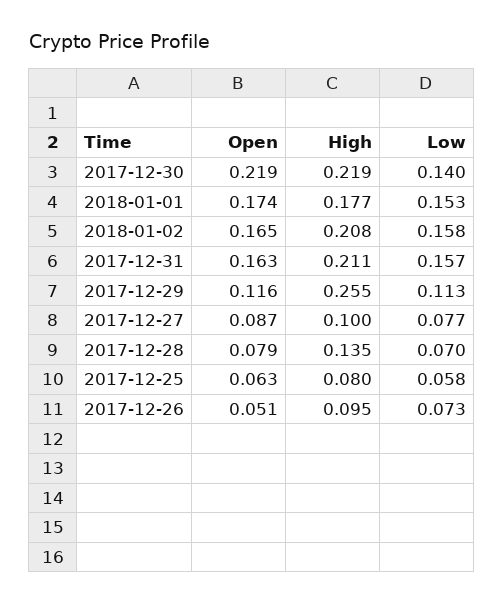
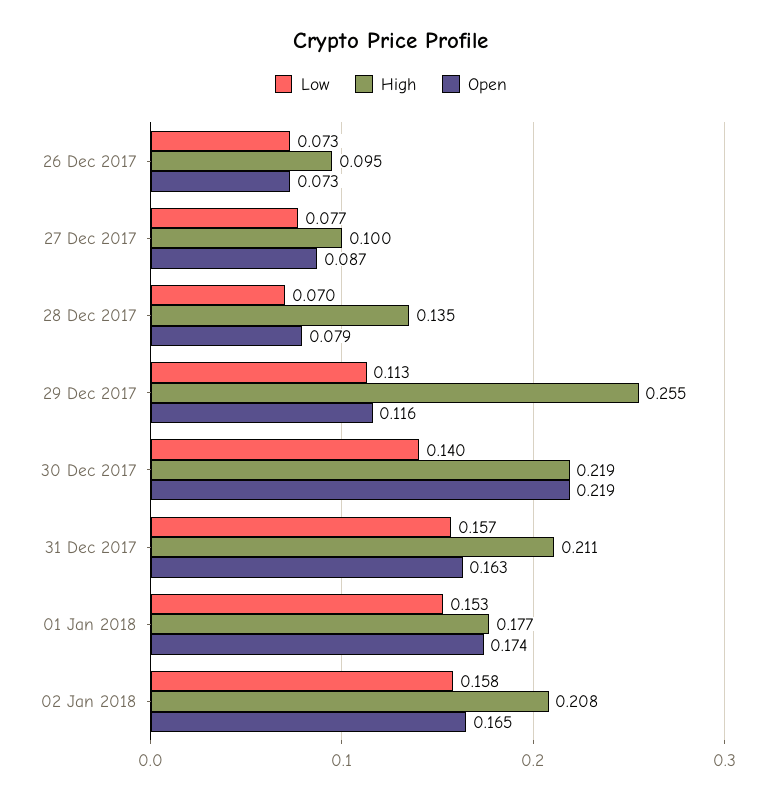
  {
    "Open": {
      "2017-12-30": 0.219,
      "2018-01-01": 0.174,
      "2018-01-02": 0.165,
      "2017-12-31": 0.163,
      "2017-12-29": 0.116,
      "2017-12-27": 0.087,
      "2017-12-28": 0.079,
-     "2017-12-25": 0.063,
-     "2017-12-26": 0.051
+     "2017-12-26": 0.073
    },
    "High": {
      "2017-12-30": 0.219,
      "2018-01-01": 0.177,
      "2018-01-02": 0.208,
      "2017-12-31": 0.211,
      "2017-12-29": 0.255,
      "2017-12-27": 0.1,
      "2017-12-28": 0.135,
-     "2017-12-25": 0.08,
      "2017-12-26": 0.095
    },
    "Low": {
      "2017-12-30": 0.14,
      "2018-01-01": 0.153,
      "2018-01-02": 0.158,
      "2017-12-31": 0.157,
      "2017-12-29": 0.113,
      "2017-12-27": 0.077,
      "2017-12-28": 0.07,
-     "2017-12-25": 0.058,
      "2017-12-26": 0.073
    }
  }

